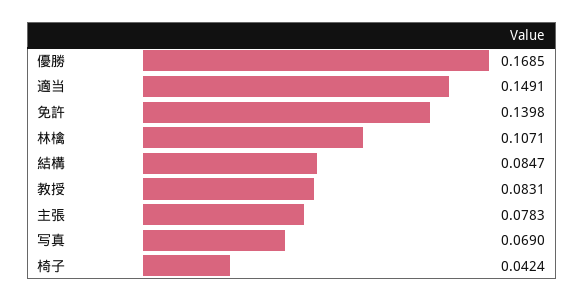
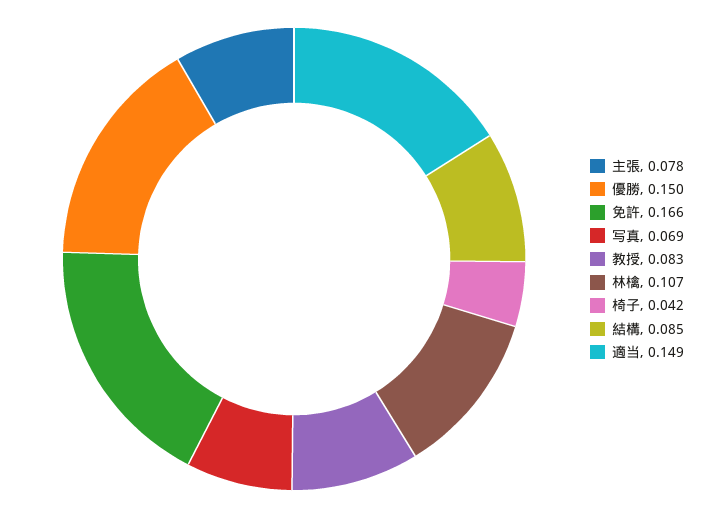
  {
-   "優勝": 0.1685,
+   "優勝": 0.15,
    "適当": 0.1491,
-   "免許": 0.1398,
+   "免許": 0.166,
    "林檎": 0.1071,
    "結構": 0.0847,
    "教授": 0.0831,
    "主張": 0.0783,
    "写真": 0.069,
    "椅子": 0.0424
  }

